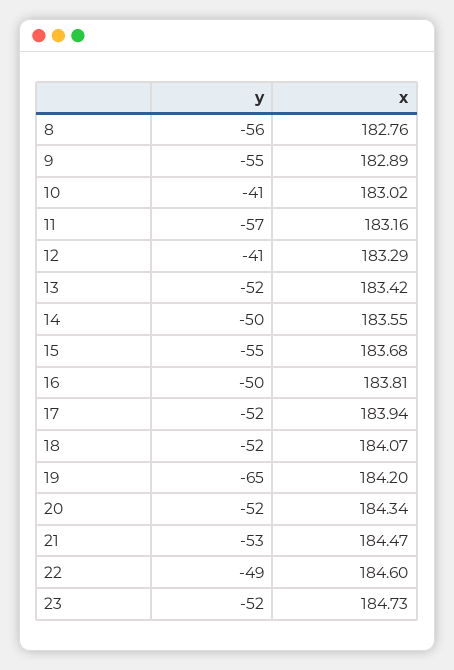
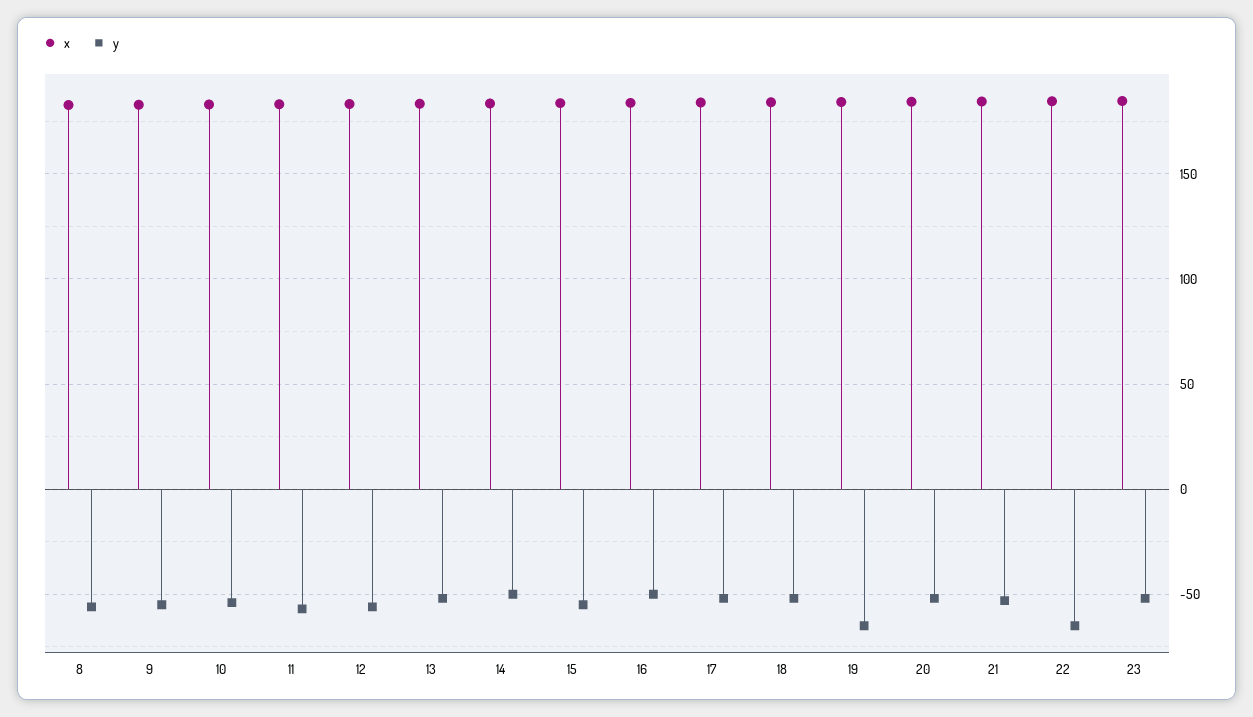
  {
    "y": {
      "8": -56,
      "9": -55,
-     "10": -41,
+     "10": -55,
      "11": -57,
-     "12": -41,
+     "12": -55,
      "13": -52,
      "14": -50,
      "15": -55,
      "16": -50,
      "17": -52,
      "18": -52,
      "19": -65,
      "20": -52,
      "21": -53,
-     "22": -49,
+     "22": -65,
      "23": -52
    },
    "x": {
      "8": 182.76,
      "9": 182.89,
      "10": 183.02,
      "11": 183.16,
      "12": 183.29,
      "13": 183.42,
      "14": 183.55,
      "15": 183.68,
      "16": 183.81,
      "17": 183.94,
      "18": 184.07,
      "19": 184.2,
      "20": 184.34,
      "21": 184.47,
      "22": 184.6,
      "23": 184.73
    }
  }

